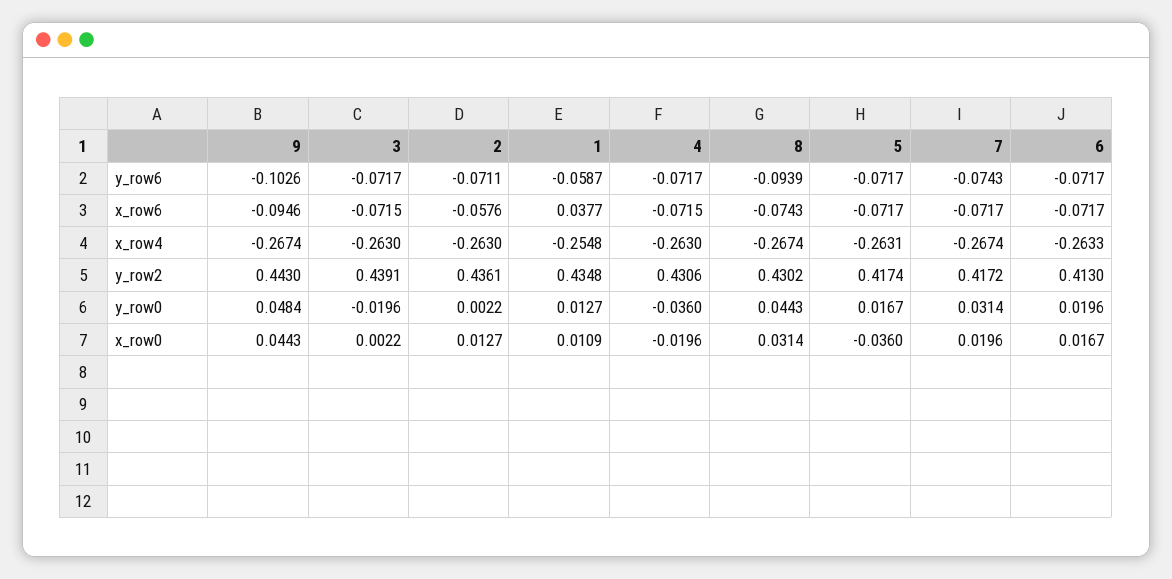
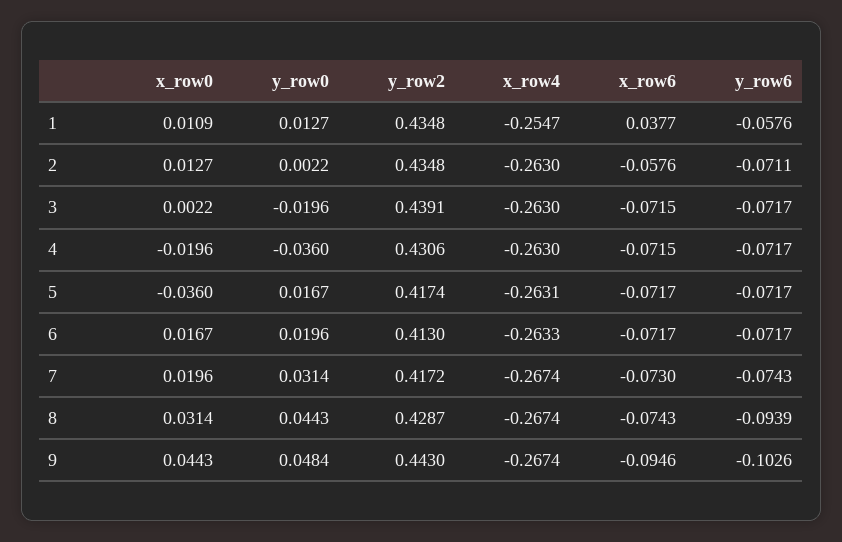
  {
    "9": {
      "y_row6": -0.1026,
      "x_row6": -0.0946,
      "x_row4": -0.2674,
      "y_row2": 0.443,
      "y_row0": 0.0484,
      "x_row0": 0.0443
    },
    "3": {
      "y_row6": -0.0717,
      "x_row6": -0.0715,
      "x_row4": -0.263,
      "y_row2": 0.4391,
      "y_row0": -0.0196,
      "x_row0": 0.0022
    },
    "2": {
      "y_row6": -0.0711,
      "x_row6": -0.0576,
      "x_row4": -0.263,
-     "y_row2": 0.4361,
+     "y_row2": 0.4348,
      "y_row0": 0.0022,
      "x_row0": 0.0127
    },
    "1": {
-     "y_row6": -0.0587,
+     "y_row6": -0.0576,
      "x_row6": 0.0377,
-     "x_row4": -0.2548,
+     "x_row4": -0.2547,
      "y_row2": 0.4348,
      "y_row0": 0.0127,
      "x_row0": 0.0109
    },
    "4": {
      "y_row6": -0.0717,
      "x_row6": -0.0715,
      "x_row4": -0.263,
      "y_row2": 0.4306,
      "y_row0": -0.036,
      "x_row0": -0.0196
    },
    "8": {
      "y_row6": -0.0939,
      "x_row6": -0.0743,
      "x_row4": -0.2674,
-     "y_row2": 0.4302,
+     "y_row2": 0.4287,
      "y_row0": 0.0443,
      "x_row0": 0.0314
    },
    "5": {
      "y_row6": -0.0717,
      "x_row6": -0.0717,
      "x_row4": -0.2631,
      "y_row2": 0.4174,
      "y_row0": 0.0167,
      "x_row0": -0.036
    },
    "7": {
      "y_row6": -0.0743,
-     "x_row6": -0.0717,
+     "x_row6": -0.073,
      "x_row4": -0.2674,
      "y_row2": 0.4172,
      "y_row0": 0.0314,
      "x_row0": 0.0196
    },
    "6": {
      "y_row6": -0.0717,
      "x_row6": -0.0717,
      "x_row4": -0.2633,
      "y_row2": 0.413,
      "y_row0": 0.0196,
      "x_row0": 0.0167
    }
  }

